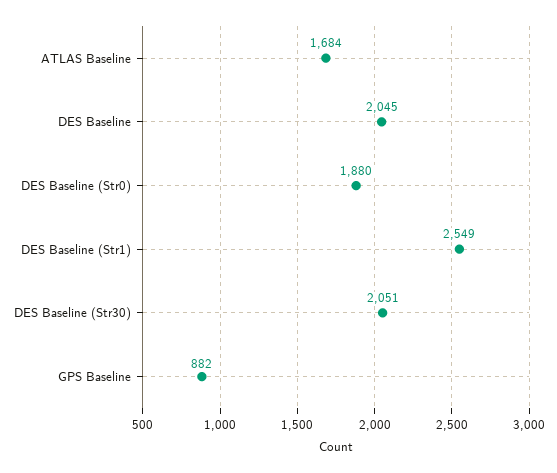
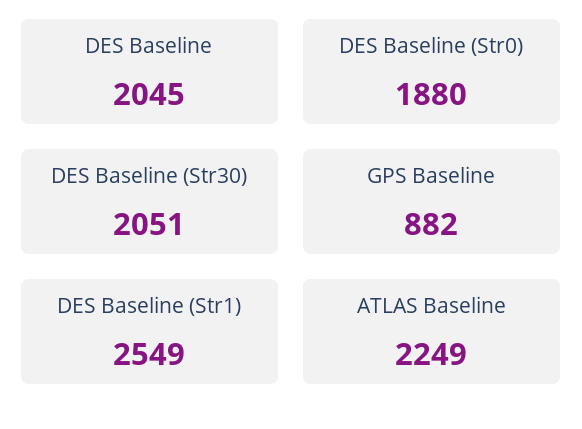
  {
-   "ATLAS Baseline": 1684,
+   "ATLAS Baseline": 2249,
    "DES Baseline": 2045,
    "DES Baseline (Str0)": 1880,
    "DES Baseline (Str1)": 2549,
    "DES Baseline (Str30)": 2051,
    "GPS Baseline": 882
  }

